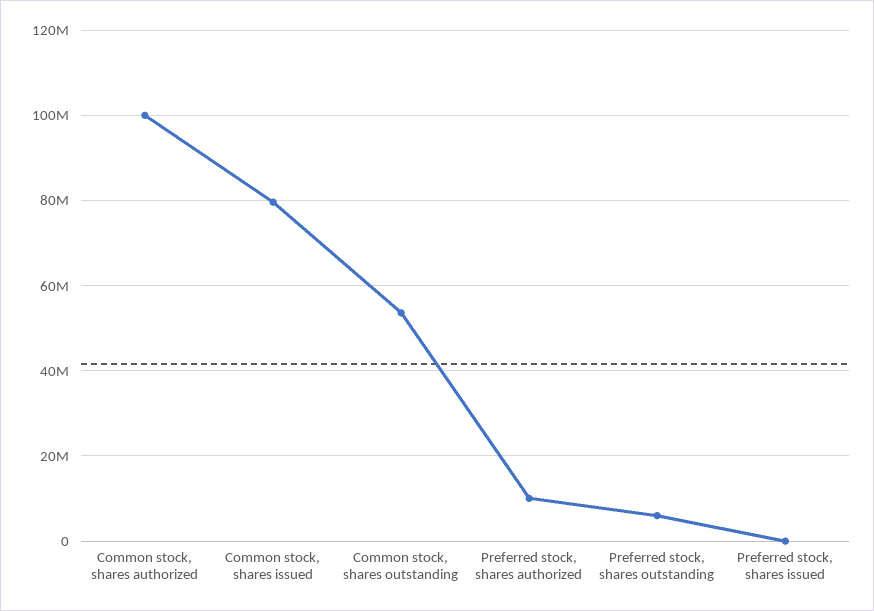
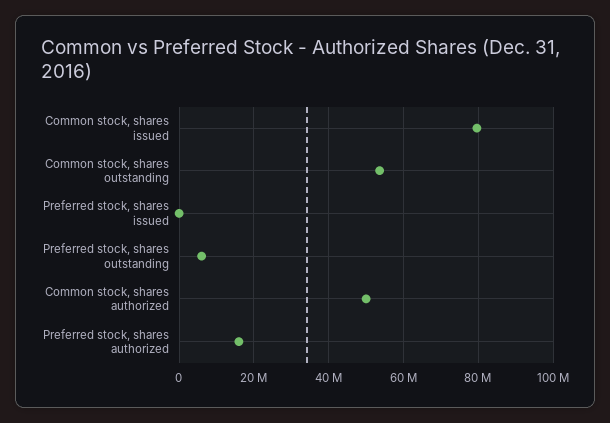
  {
-   "Common stock, shares authorized": 100000000,
+   "Common stock, shares authorized": 50000000,
    "Common stock, shares issued": 80000000,
    "Common stock, shares outstanding": 54000000,
-   "Preferred stock, shares authorized": 10000000,
+   "Preferred stock, shares authorized": 16000000,
    "Preferred stock, shares outstanding": 6000000,
    "Preferred stock, shares issued": 0
  }

